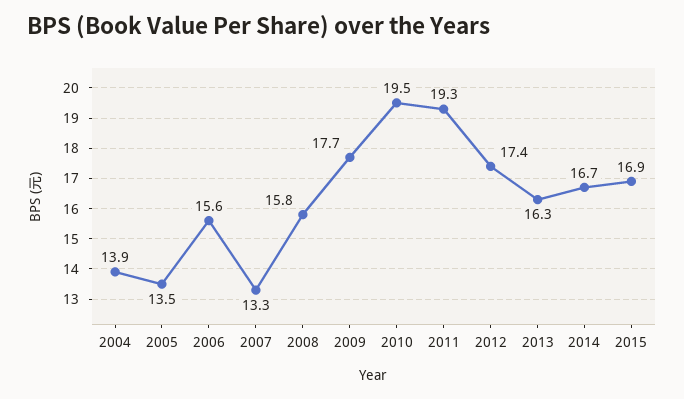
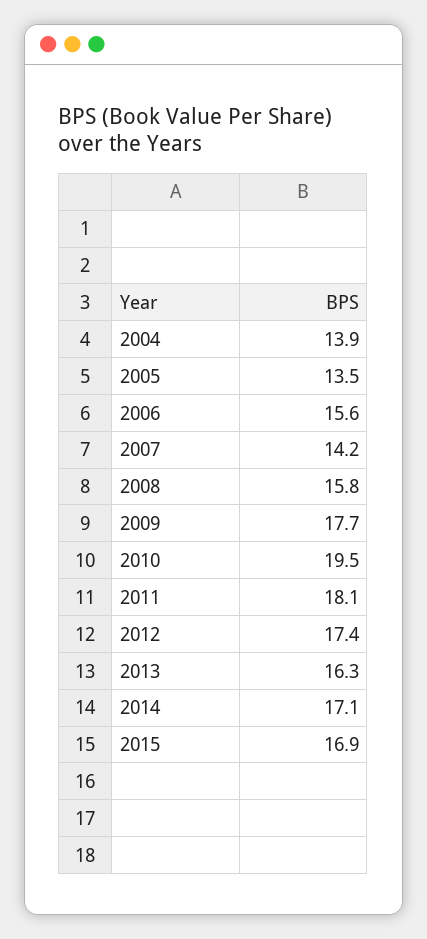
  {
    "2004": 13.9,
    "2005": 13.5,
    "2006": 15.6,
-   "2007": 13.3,
+   "2007": 14.2,
    "2008": 15.8,
    "2009": 17.7,
    "2010": 19.5,
-   "2011": 19.3,
+   "2011": 18.1,
    "2012": 17.4,
    "2013": 16.3,
-   "2014": 16.7,
+   "2014": 17.1,
    "2015": 16.9
  }

